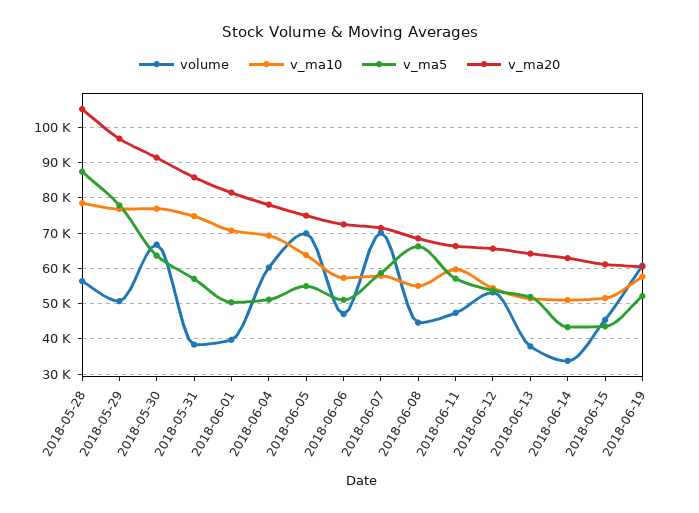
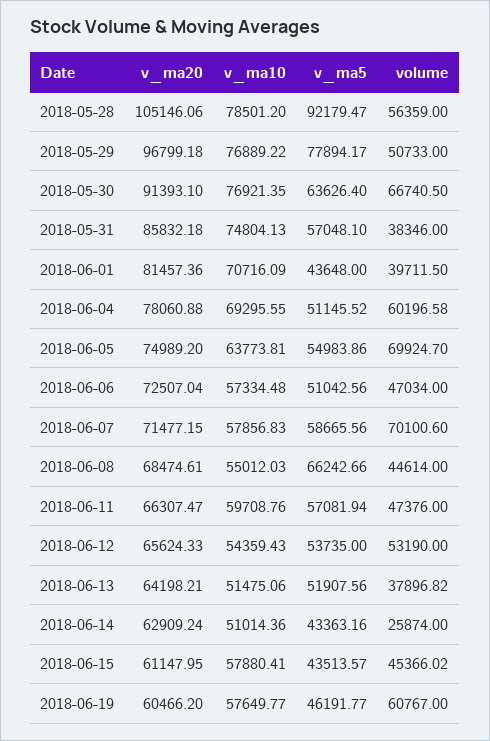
  {
    "volume": {
      "2018-05-28": 56359,
      "2018-05-29": 50733,
      "2018-05-30": 66740.5,
      "2018-05-31": 38346,
      "2018-06-01": 39711.5,
      "2018-06-04": 60196.58,
      "2018-06-05": 69924.7,
      "2018-06-06": 47034,
      "2018-06-07": 70100.6,
      "2018-06-08": 44614,
      "2018-06-11": 47376,
      "2018-06-12": 53190,
      "2018-06-13": 37896.82,
-     "2018-06-14": 34000,
+     "2018-06-14": 25874,
      "2018-06-15": 45366.02,
      "2018-06-19": 60767
    },
    "v_ma10": {
      "2018-05-28": 78501.2,
      "2018-05-29": 76889.22,
      "2018-05-30": 76921.35,
      "2018-05-31": 74804.13,
      "2018-06-01": 70716.09,
      "2018-06-04": 69295.55,
      "2018-06-05": 63773.81,
      "2018-06-06": 57334.48,
      "2018-06-07": 57856.83,
      "2018-06-08": 55012.03,
      "2018-06-11": 59708.76,
      "2018-06-12": 54359.43,
      "2018-06-13": 51475.06,
      "2018-06-14": 51014.36,
-     "2018-06-15": 52000,
+     "2018-06-15": 57880.41,
      "2018-06-19": 57649.77
    },
    "v_ma5": {
-     "2018-05-28": 88000,
+     "2018-05-28": 92179.47,
      "2018-05-29": 77894.17,
      "2018-05-30": 63626.4,
      "2018-05-31": 57048.1,
-     "2018-06-01": 50000,
+     "2018-06-01": 43648,
      "2018-06-04": 51145.52,
      "2018-06-05": 54983.86,
      "2018-06-06": 51042.56,
      "2018-06-07": 58665.56,
      "2018-06-08": 66242.66,
      "2018-06-11": 57081.94,
      "2018-06-12": 53735,
      "2018-06-13": 51907.56,
      "2018-06-14": 43363.16,
      "2018-06-15": 43513.57,
-     "2018-06-19": 52000
+     "2018-06-19": 46191.77
    },
    "v_ma20": {
      "2018-05-28": 105146.06,
      "2018-05-29": 96799.18,
      "2018-05-30": 91393.1,
      "2018-05-31": 85832.18,
      "2018-06-01": 81457.36,
      "2018-06-04": 78060.88,
      "2018-06-05": 74989.2,
      "2018-06-06": 72507.04,
      "2018-06-07": 71477.15,
      "2018-06-08": 68474.61,
      "2018-06-11": 66307.47,
      "2018-06-12": 65624.33,
      "2018-06-13": 64198.21,
      "2018-06-14": 62909.24,
      "2018-06-15": 61147.95,
      "2018-06-19": 60466.2
    }
  }

